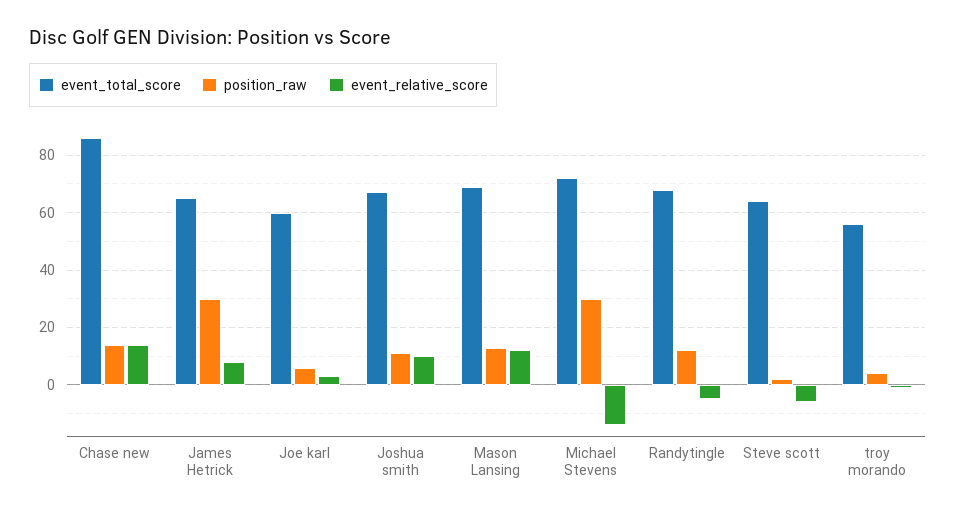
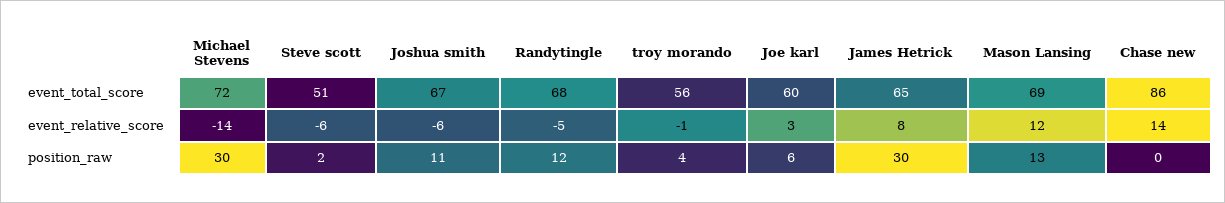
  {
    "event_total_score": {
      "Chase new": 86,
      "James Hetrick": 65,
      "Joe karl": 60,
      "Joshua smith": 67,
      "Mason Lansing": 69,
      "Michael Stevens": 72,
      "Randytingle": 68,
-     "Steve scott": 65,
+     "Steve scott": 51,
      "troy morando": 56
    },
    "position_raw": {
-     "Chase new": 15,
+     "Chase new": 0,
      "James Hetrick": 30,
      "Joe karl": 6,
      "Joshua smith": 11,
      "Mason Lansing": 13,
      "Michael Stevens": 30,
      "Randytingle": 12,
      "Steve scott": 2,
      "troy morando": 4
    },
    "event_relative_score": {
      "Chase new": 14,
      "James Hetrick": 8,
      "Joe karl": 3,
-     "Joshua smith": 10,
+     "Joshua smith": -6,
      "Mason Lansing": 12,
      "Michael Stevens": -14,
      "Randytingle": -5,
      "Steve scott": -6,
      "troy morando": -1
    }
  }

